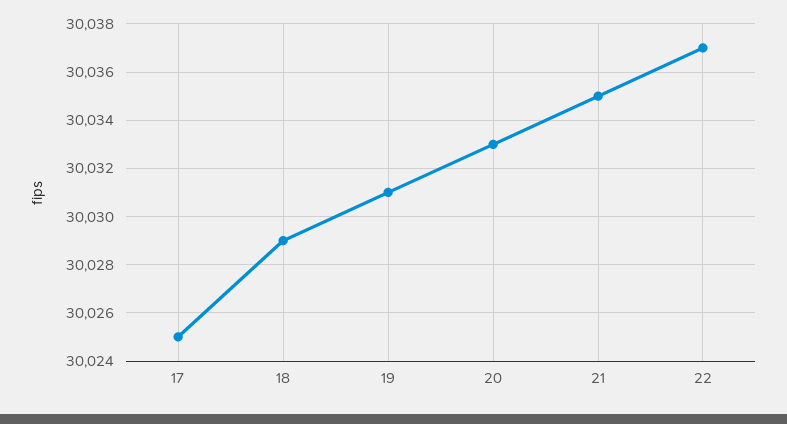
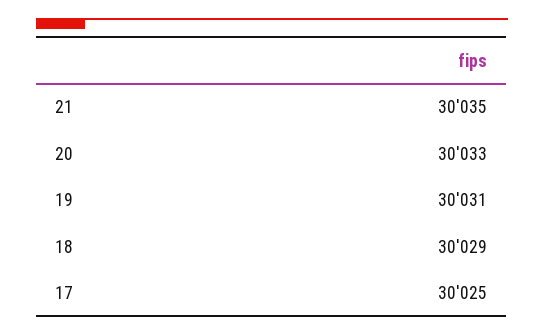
  {
    "17": 30025,
    "18": 30029,
    "19": 30031,
    "20": 30033,
-   "21": 30035,
+   "21": 30035
-   "22": 30037
  }

